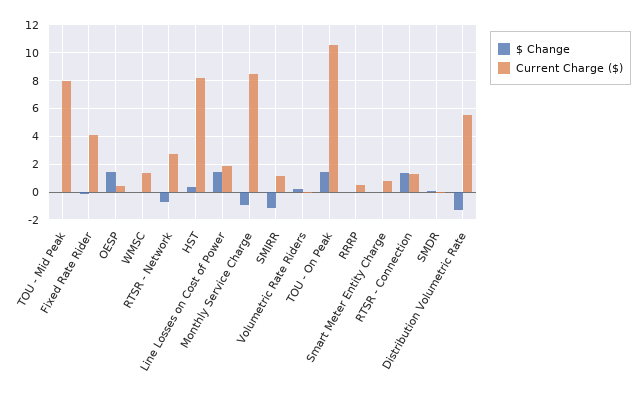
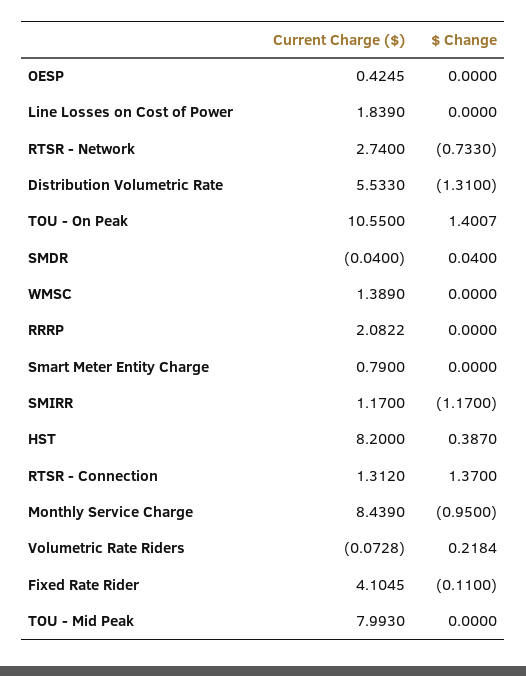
  {
    "$ Change": {
      "TOU - Mid Peak": 0,
      "Fixed Rate Rider": -0.11,
-     "OESP": 1.5,
+     "OESP": 0,
      "WMSC": 0,
      "RTSR - Network": -0.733,
      "HST": 0.387,
-     "Line Losses on Cost of Power": 1.5,
+     "Line Losses on Cost of Power": 0,
      "Monthly Service Charge": -0.95,
      "SMIRR": -1.17,
      "Volumetric Rate Riders": 0.2184,
      "TOU - On Peak": 1.4007,
      "RRRP": 0,
      "Smart Meter Entity Charge": 0,
      "RTSR - Connection": 1.37,
      "SMDR": 0.04,
      "Distribution Volumetric Rate": -1.31
    },
    "Current Charge ($)": {
      "TOU - Mid Peak": 7.993,
      "Fixed Rate Rider": 4.1045,
      "OESP": 0.4245,
      "WMSC": 1.389,
      "RTSR - Network": 2.74,
      "HST": 8.2,
      "Line Losses on Cost of Power": 1.839,
      "Monthly Service Charge": 8.439,
      "SMIRR": 1.17,
      "Volumetric Rate Riders": -0.0728,
      "TOU - On Peak": 10.55,
-     "RRRP": 0.5,
+     "RRRP": 2.0822,
      "Smart Meter Entity Charge": 0.79,
      "RTSR - Connection": 1.312,
      "SMDR": -0.04,
      "Distribution Volumetric Rate": 5.533
    }
  }

